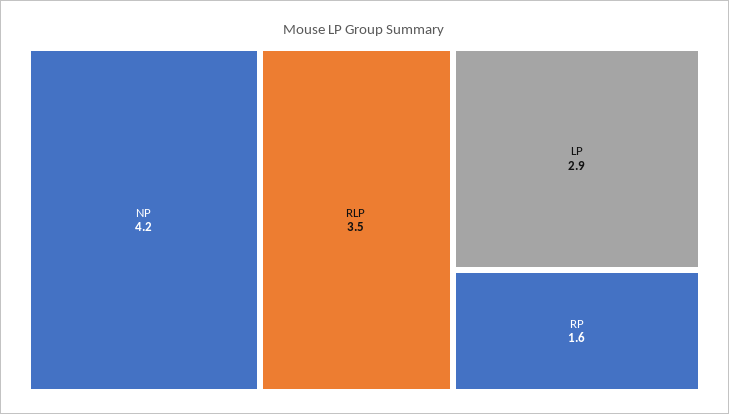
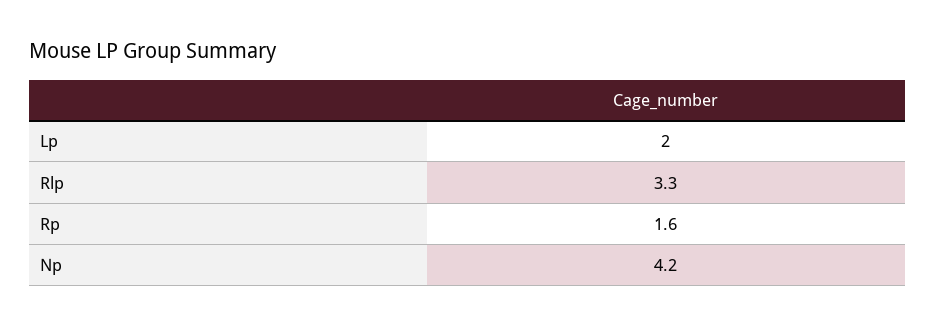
  {
    "NP": 4.2,
-   "RLP": 3.5,
+   "RLP": 3.3,
-   "LP": 2.9,
+   "LP": 2,
    "RP": 1.6
  }

